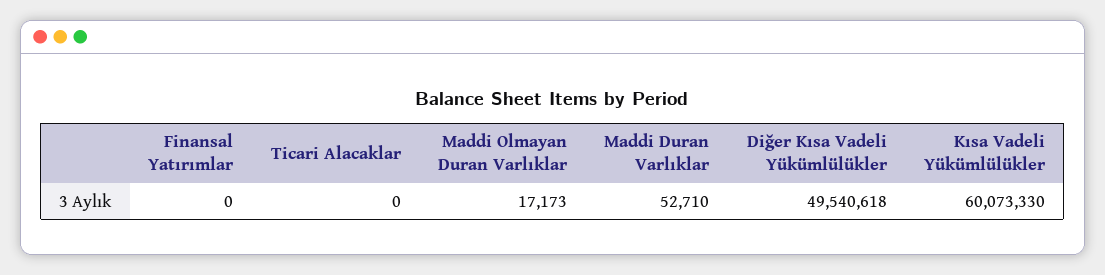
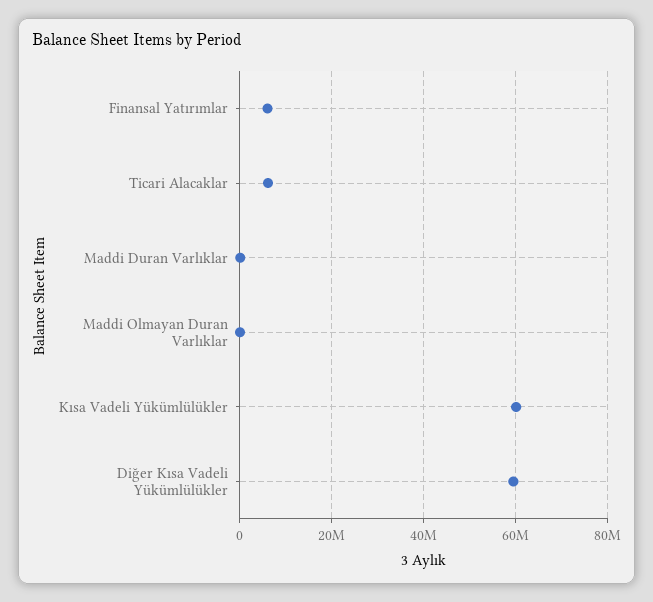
  {
-   "Finansal Yatırımlar": 0,
+   "Finansal Yatırımlar": 6000000,
-   "Ticari Alacaklar": 0,
+   "Ticari Alacaklar": 6000000,
    "Maddi Olmayan Duran Varlıklar": 17173,
    "Maddi Duran Varlıklar": 52710,
-   "Diğer Kısa Vadeli Yükümlülükler": 49540618,
+   "Diğer Kısa Vadeli Yükümlülükler": 60000000,
    "Kısa Vadeli Yükümlülükler": 60073330
  }

